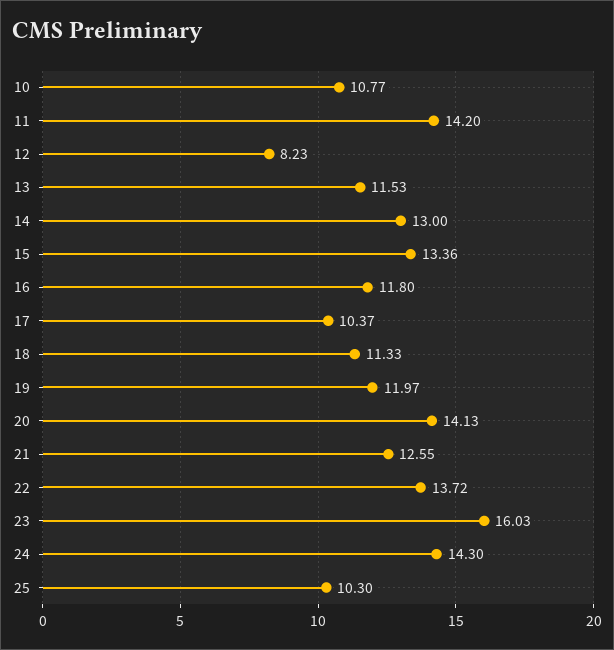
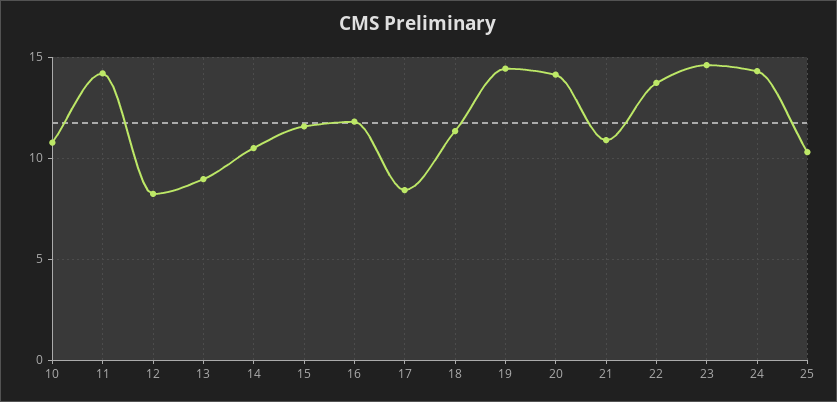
  {
    "10": 10.77,
    "11": 14.2,
    "12": 8.23,
-   "13": 11.53,
+   "13": 9,
-   "14": 13,
+   "14": 10.5,
-   "15": 13.36,
+   "15": 11.5,
    "16": 11.8,
-   "17": 10.37,
+   "17": 8.5,
    "18": 11.33,
-   "19": 11.97,
+   "19": 14.5,
    "20": 14.13,
-   "21": 12.55,
+   "21": 11,
    "22": 13.72,
-   "23": 16.03,
+   "23": 14.5,
    "24": 14.3,
    "25": 10.3
  }

